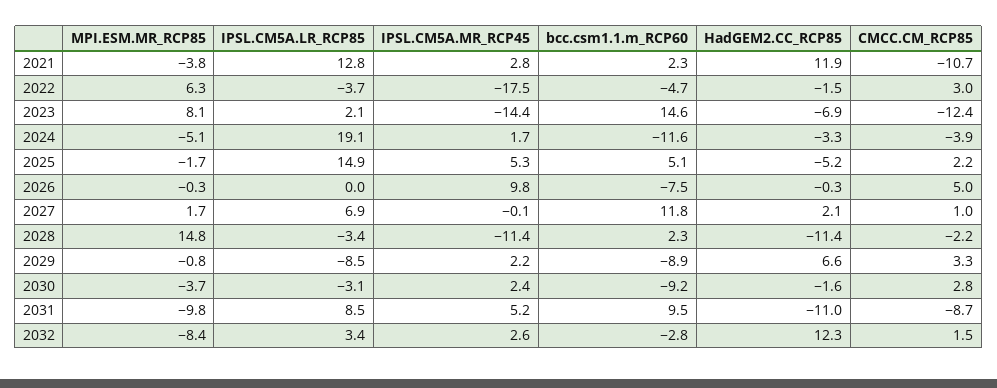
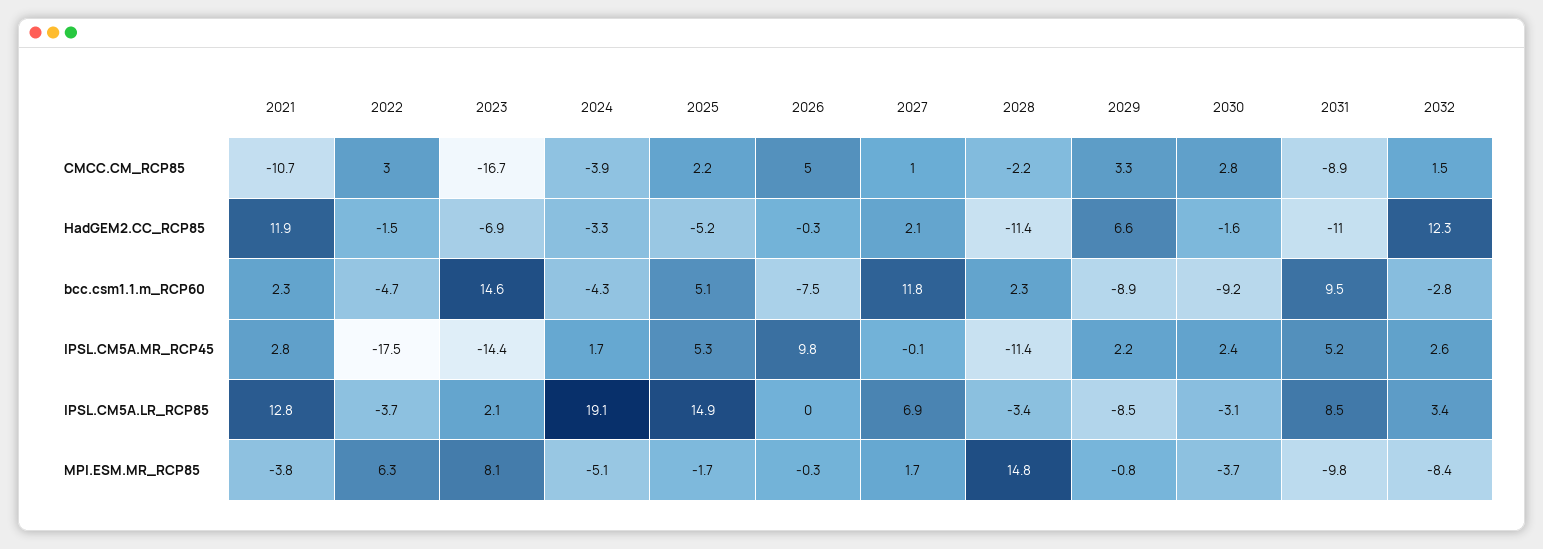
  {
    "MPI.ESM.MR_RCP85": {
      "2021": -3.8,
      "2022": 6.3,
      "2023": 8.1,
      "2024": -5.1,
      "2025": -1.7,
      "2026": -0.3,
      "2027": 1.7,
      "2028": 14.8,
      "2029": -0.8,
      "2030": -3.7,
      "2031": -9.8,
      "2032": -8.4
    },
    "IPSL.CM5A.LR_RCP85": {
      "2021": 12.8,
      "2022": -3.7,
      "2023": 2.1,
      "2024": 19.1,
      "2025": 14.9,
      "2026": 0,
      "2027": 6.9,
      "2028": -3.4,
      "2029": -8.5,
      "2030": -3.1,
      "2031": 8.5,
      "2032": 3.4
    },
    "IPSL.CM5A.MR_RCP45": {
      "2021": 2.8,
      "2022": -17.5,
      "2023": -14.4,
      "2024": 1.7,
      "2025": 5.3,
      "2026": 9.8,
      "2027": -0.1,
      "2028": -11.4,
      "2029": 2.2,
      "2030": 2.4,
      "2031": 5.2,
      "2032": 2.6
    },
    "bcc.csm1.1.m_RCP60": {
      "2021": 2.3,
      "2022": -4.7,
      "2023": 14.6,
-     "2024": -11.6,
+     "2024": -4.3,
      "2025": 5.1,
      "2026": -7.5,
      "2027": 11.8,
      "2028": 2.3,
      "2029": -8.9,
      "2030": -9.2,
      "2031": 9.5,
      "2032": -2.8
    },
    "HadGEM2.CC_RCP85": {
      "2021": 11.9,
      "2022": -1.5,
      "2023": -6.9,
      "2024": -3.3,
      "2025": -5.2,
      "2026": -0.3,
      "2027": 2.1,
      "2028": -11.4,
      "2029": 6.6,
      "2030": -1.6,
      "2031": -11,
      "2032": 12.3
    },
    "CMCC.CM_RCP85": {
      "2021": -10.7,
      "2022": 3,
-     "2023": -12.4,
+     "2023": -16.7,
      "2024": -3.9,
      "2025": 2.2,
      "2026": 5,
      "2027": 1,
      "2028": -2.2,
      "2029": 3.3,
      "2030": 2.8,
-     "2031": -8.7,
+     "2031": -8.9,
      "2032": 1.5
    }
  }

